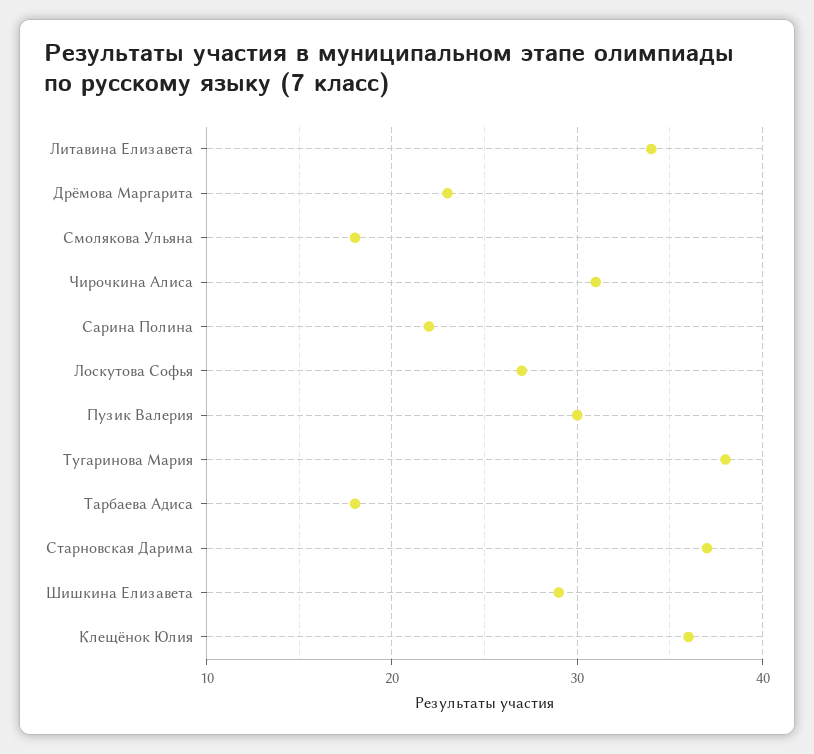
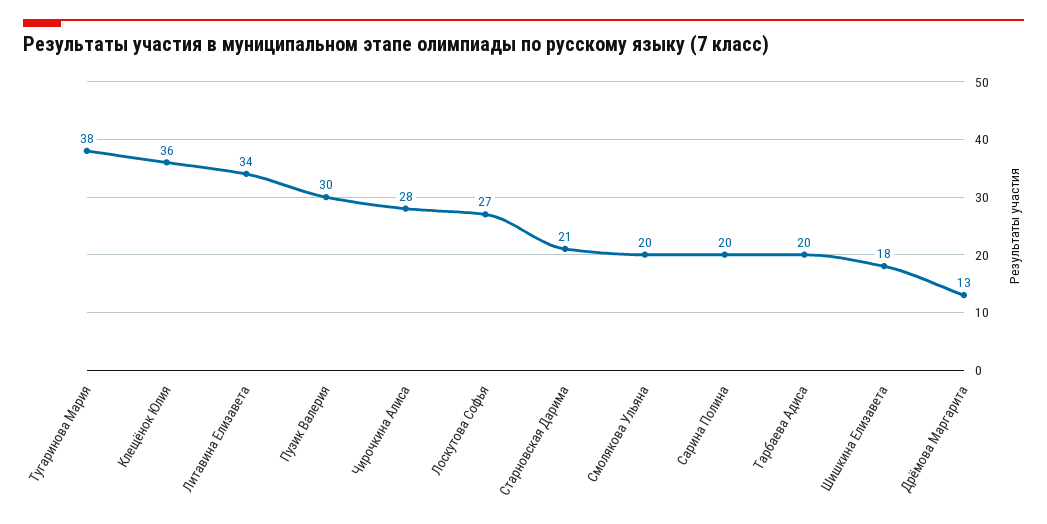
  {
    "Литавина Елизавета": 34,
-   "Дрёмова Маргарита": 23,
+   "Дрёмова Маргарита": 13,
-   "Смолякова Ульяна": 18,
+   "Смолякова Ульяна": 20,
-   "Чирочкина Алиса": 31,
+   "Чирочкина Алиса": 28,
-   "Сарина Полина": 22,
+   "Сарина Полина": 20,
    "Лоскутова Софья": 27,
    "Пузик Валерия": 30,
    "Тугаринова Мария": 38,
-   "Тарбаева Адиса": 18,
+   "Тарбаева Адиса": 20,
-   "Старновская Дарима": 37,
+   "Старновская Дарима": 21,
-   "Шишкина Елизавета": 29,
+   "Шишкина Елизавета": 18,
    "Клещёнок Юлия": 36
  }

